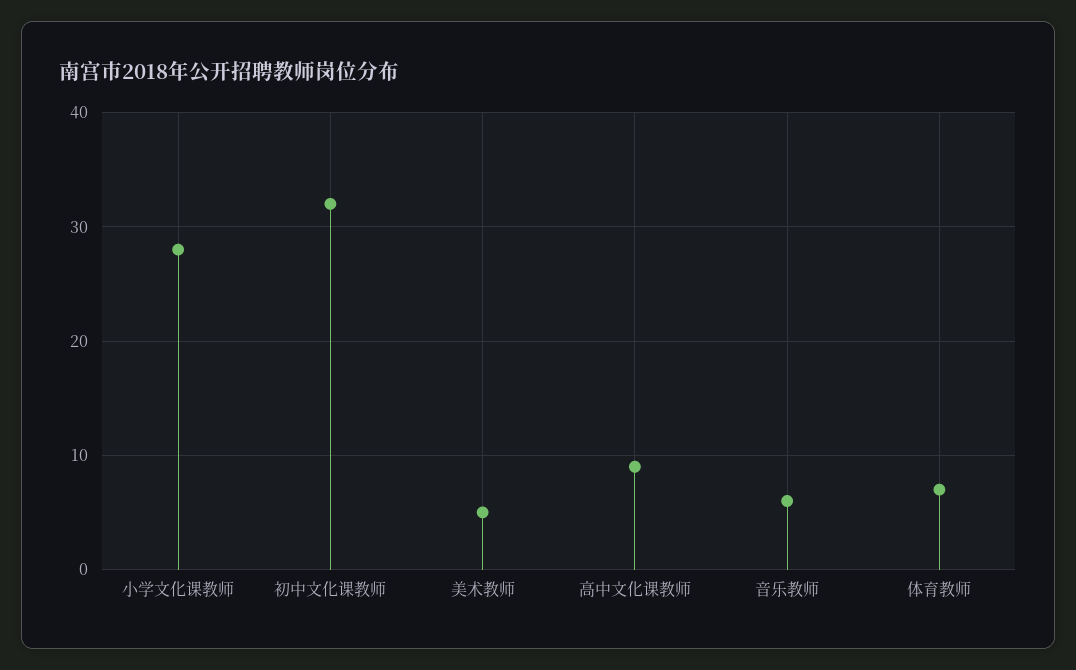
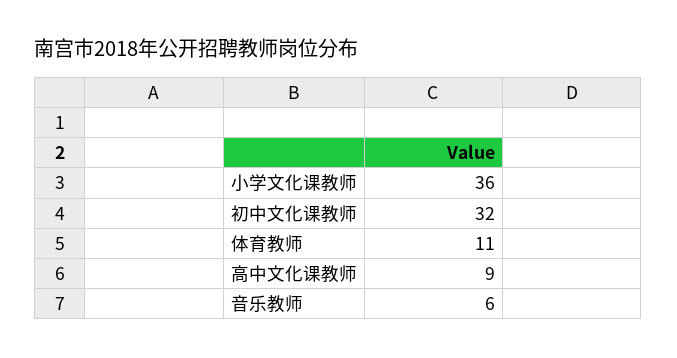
  {
-   "小学文化课教师": 28,
+   "小学文化课教师": 36,
    "初中文化课教师": 32,
-   "美术教师": 5,
    "高中文化课教师": 9,
    "音乐教师": 6,
-   "体育教师": 7
+   "体育教师": 11
  }

